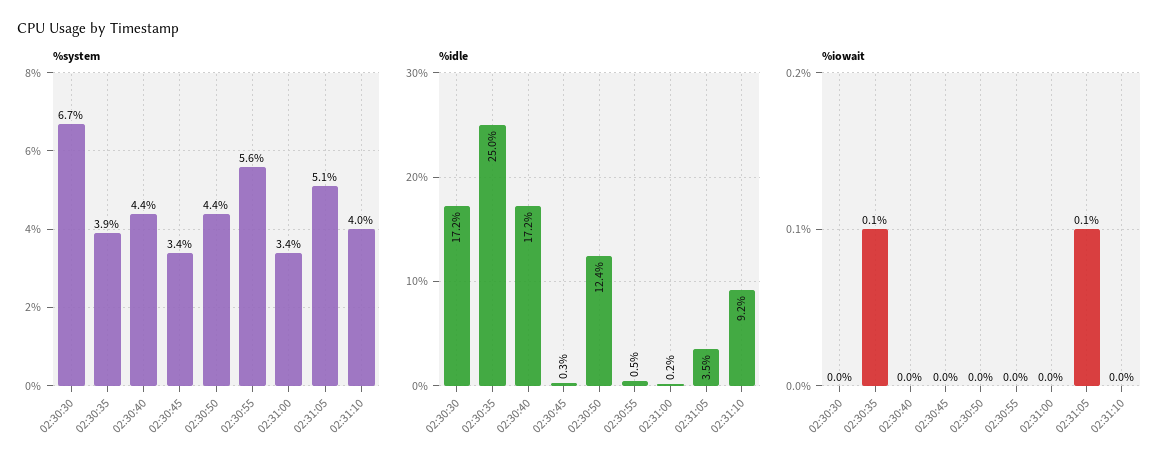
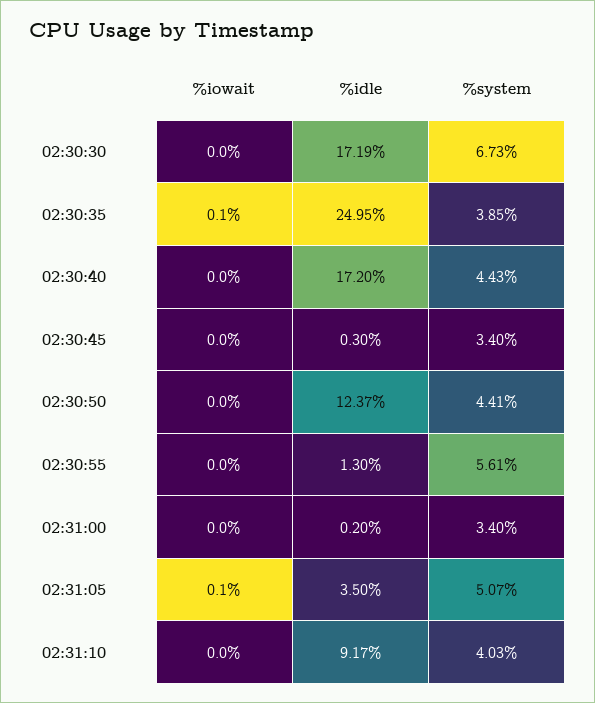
  {
    "%system": {
      "02:30:30": 6.73,
      "02:30:35": 3.85,
      "02:30:40": 4.43,
      "02:30:45": 3.4,
      "02:30:50": 4.41,
      "02:30:55": 5.61,
      "02:31:00": 3.4,
      "02:31:05": 5.07,
      "02:31:10": 4.03
    },
    "%idle": {
      "02:30:30": 17.19,
      "02:30:35": 24.95,
      "02:30:40": 17.2,
      "02:30:45": 0.3,
      "02:30:50": 12.37,
-     "02:30:55": 0.5,
+     "02:30:55": 1.3,
      "02:31:00": 0.2,
      "02:31:05": 3.5,
      "02:31:10": 9.17
    },
    "%iowait": {
      "02:30:30": 0,
      "02:30:35": 0.1,
      "02:30:40": 0,
      "02:30:45": 0,
      "02:30:50": 0,
      "02:30:55": 0,
      "02:31:00": 0,
      "02:31:05": 0.1,
      "02:31:10": 0
    }
  }

